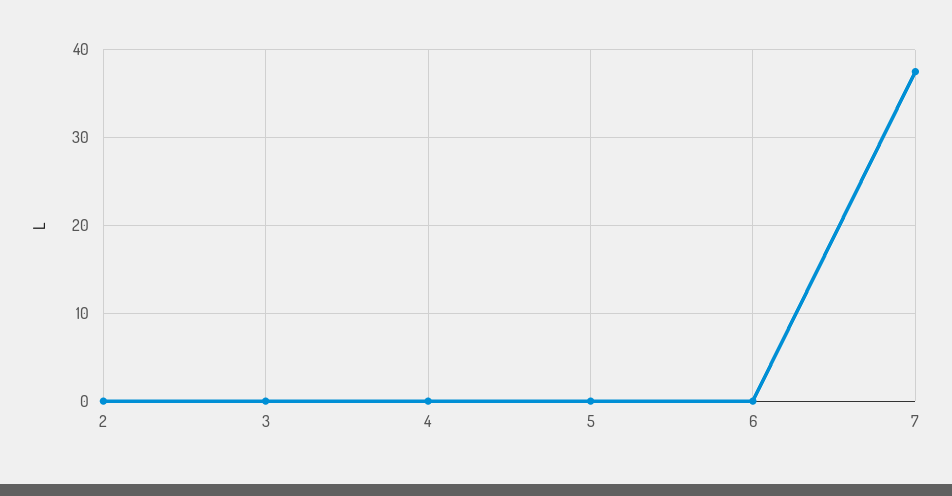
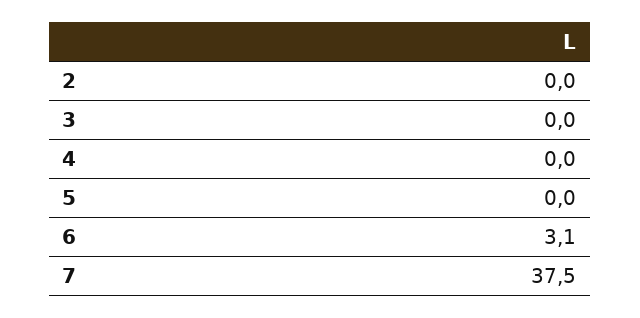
  {
    "2": 0,
    "3": 0,
    "4": 0,
    "5": 0,
-   "6": 0,
+   "6": 3.1,
    "7": 37.5
  }

